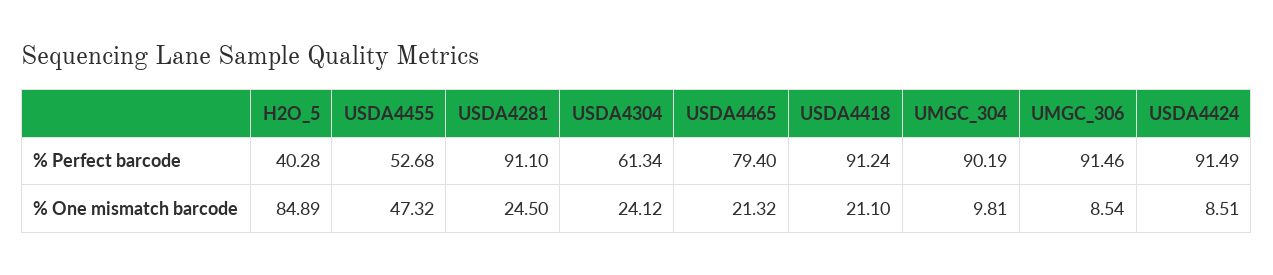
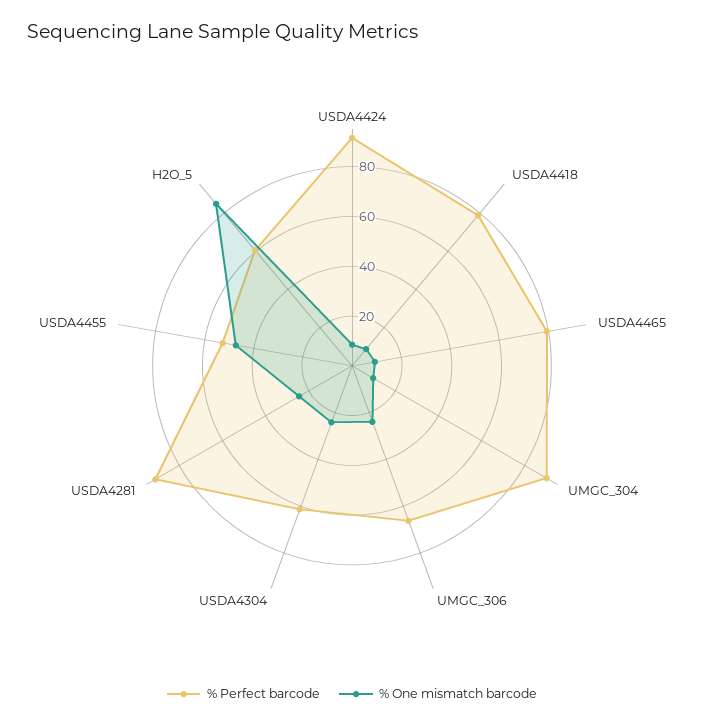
  {
    "% Perfect barcode": {
-     "H2O_5": 40.28,
+     "H2O_5": 60,
      "USDA4455": 52.68,
      "USDA4281": 91.1,
      "USDA4304": 61.34,
      "USDA4465": 79.4,
-     "USDA4418": 91.24,
+     "USDA4418": 80,
      "UMGC_304": 90.19,
-     "UMGC_306": 91.46,
+     "UMGC_306": 65,
      "USDA4424": 91.49
    },
    "% One mismatch barcode": {
      "H2O_5": 84.89,
      "USDA4455": 47.32,
      "USDA4281": 24.5,
      "USDA4304": 24.12,
-     "USDA4465": 21.32,
+     "USDA4465": 10,
-     "USDA4418": 21.1,
+     "USDA4418": 10,
      "UMGC_304": 9.81,
-     "UMGC_306": 8.54,
+     "UMGC_306": 25,
      "USDA4424": 8.51
    }
  }

